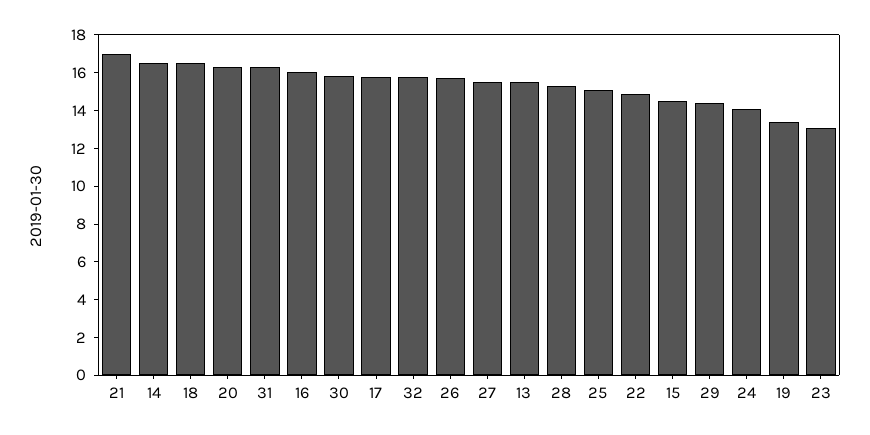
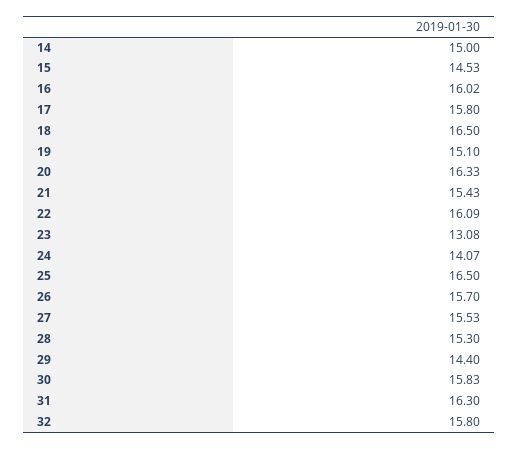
  {
-   "21": 17,
+   "21": 15.43,
-   "14": 16.5,
+   "14": 15,
    "18": 16.5,
    "20": 16.33,
    "31": 16.3,
    "16": 16.02,
    "30": 15.83,
    "17": 15.8,
    "32": 15.8,
    "26": 15.7,
    "27": 15.53,
-   "13": 15.5,
    "28": 15.3,
-   "25": 15,
+   "25": 16.5,
-   "22": 15,
+   "22": 16.09,
    "15": 14.53,
    "29": 14.4,
    "24": 14.07,
-   "19": 13.5,
+   "19": 15.1,
    "23": 13.08
  }

